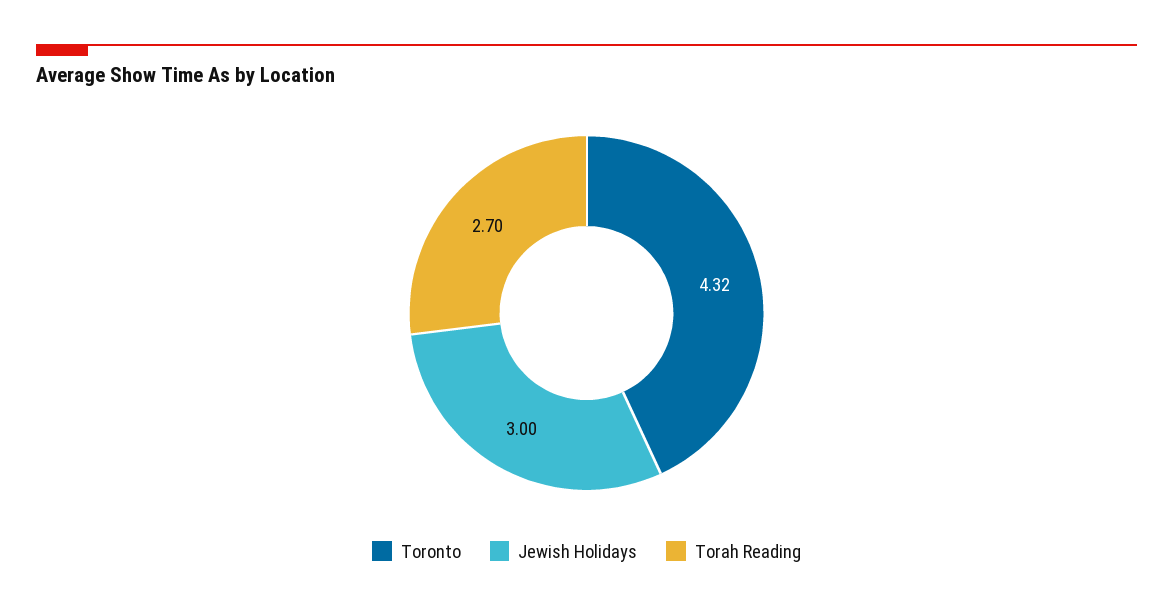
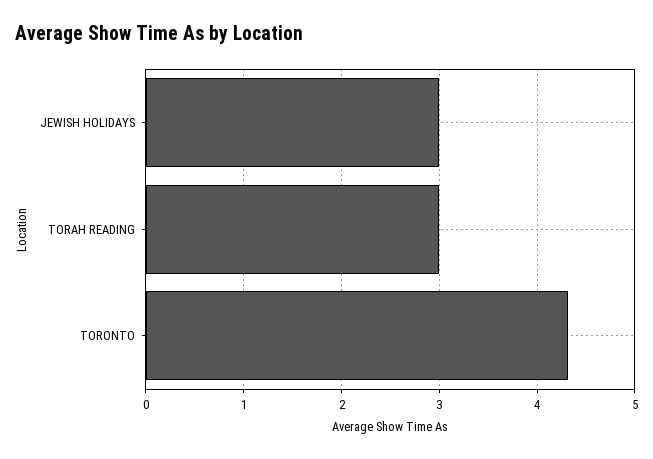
  {
    "Toronto": 4.32,
    "Jewish Holidays": 3,
-   "Torah Reading": 2.7
+   "Torah Reading": 3
  }

